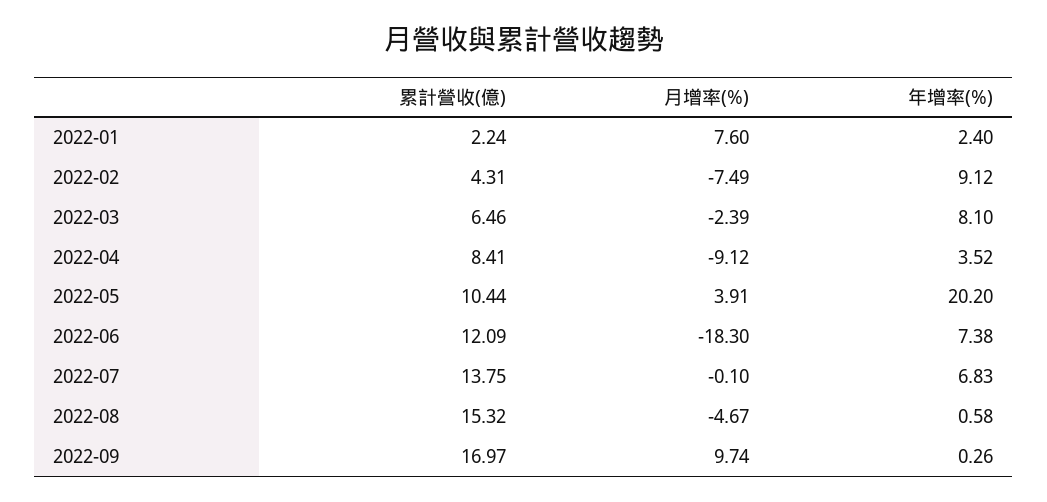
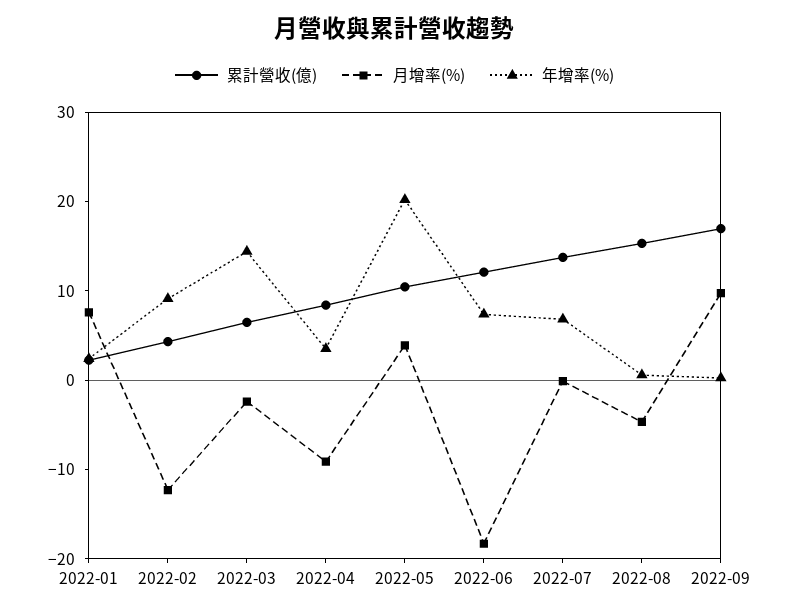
  {
    "累計營收(億)": {
      "2022-01": 2.24,
      "2022-02": 4.31,
      "2022-03": 6.46,
      "2022-04": 8.41,
      "2022-05": 10.44,
      "2022-06": 12.09,
      "2022-07": 13.75,
      "2022-08": 15.32,
      "2022-09": 16.97
    },
    "月增率(%)": {
      "2022-01": 7.6,
-     "2022-02": -7.49,
+     "2022-02": -12,
      "2022-03": -2.39,
      "2022-04": -9.12,
      "2022-05": 3.91,
      "2022-06": -18.3,
      "2022-07": -0.1,
      "2022-08": -4.67,
      "2022-09": 9.74
    },
    "年增率(%)": {
      "2022-01": 2.4,
      "2022-02": 9.12,
-     "2022-03": 8.1,
+     "2022-03": 14,
      "2022-04": 3.52,
      "2022-05": 20.2,
      "2022-06": 7.38,
      "2022-07": 6.83,
      "2022-08": 0.58,
      "2022-09": 0.26
    }
  }

